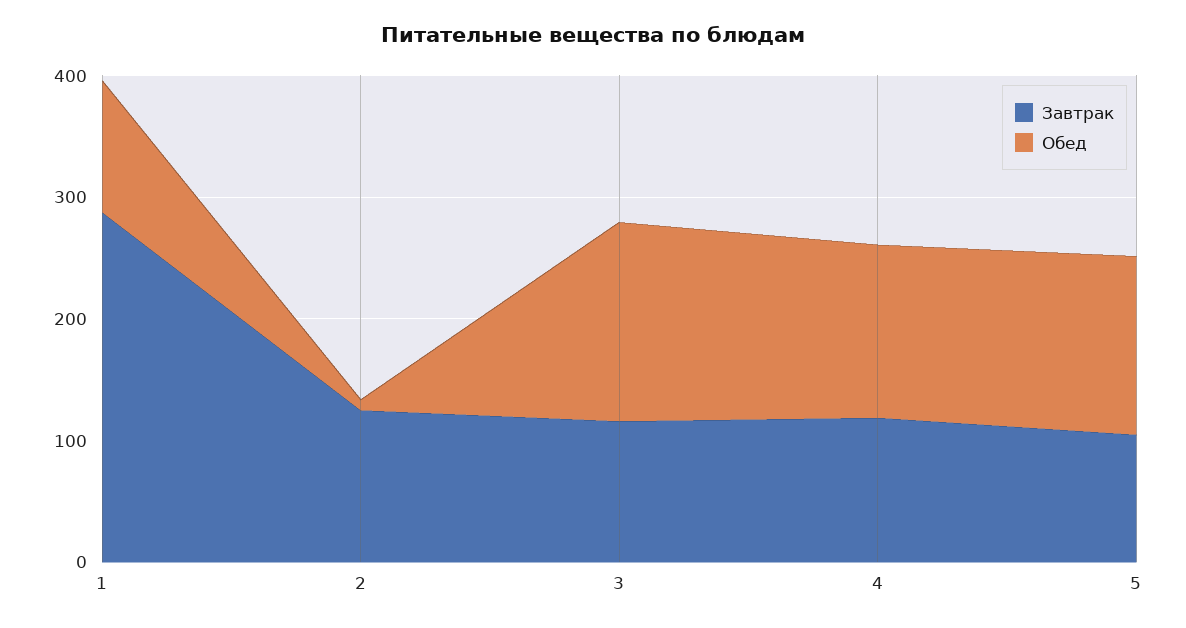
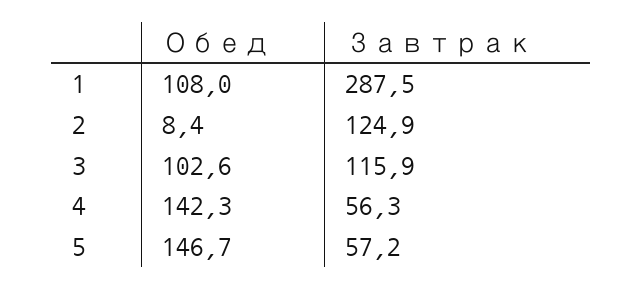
  {
    "Завтрак": {
      "1": 287.5,
      "2": 124.9,
      "3": 115.9,
-     "4": 120,
+     "4": 56.3,
-     "5": 100
+     "5": 57.2
    },
    "Обед": {
      "1": 108,
      "2": 8.4,
-     "3": 160,
+     "3": 102.6,
      "4": 142.3,
      "5": 146.7
    }
  }

